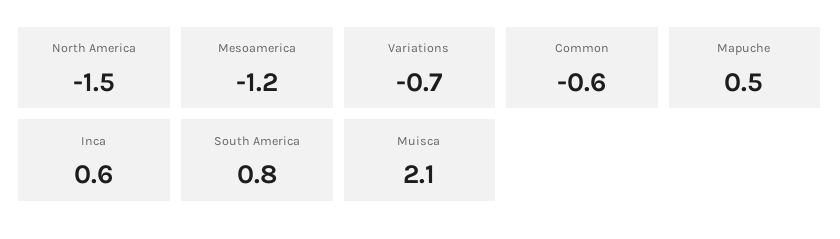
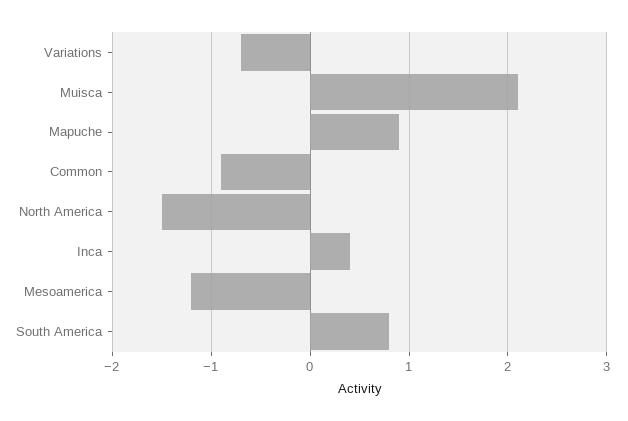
  {
    "North America": -1.5,
    "Mesoamerica": -1.2,
    "Variations": -0.7,
-   "Common": -0.6,
+   "Common": -0.9,
-   "Mapuche": 0.5,
+   "Mapuche": 0.9,
-   "Inca": 0.6,
+   "Inca": 0.4,
    "South America": 0.8,
    "Muisca": 2.1
  }

